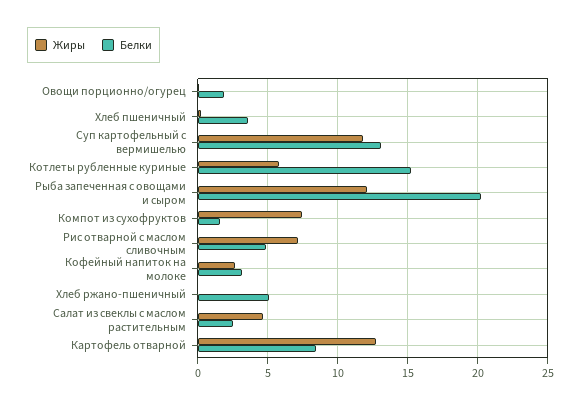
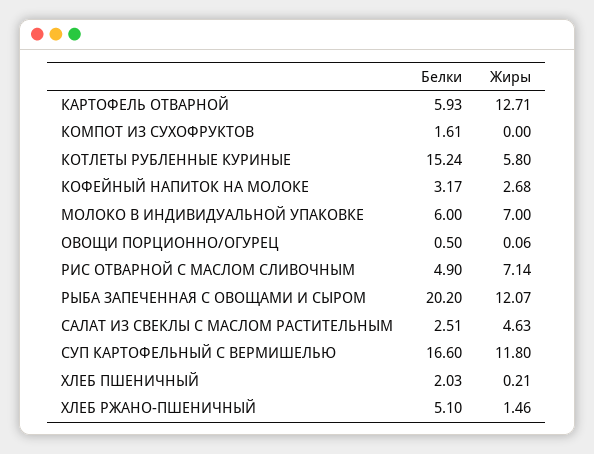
  {
    "Жиры": {
      "Овощи порционно/огурец": 0.06,
      "Хлеб пшеничный": 0.21,
      "Суп картофельный с вермишелью": 11.8,
      "Котлеты рубленные куриные": 5.8,
      "Рыба запеченная с овощами и сыром": 12.07,
-     "Компот из сухофруктов": 7.5,
+     "Компот из сухофруктов": 0,
      "Рис отварной с маслом сливочным": 7.14,
      "Кофейный напиток на молоке": 2.68,
-     "Хлеб ржано-пшеничный": 0,
+     "Хлеб ржано-пшеничный": 1.46,
      "Салат из свеклы с маслом растительным": 4.63,
-     "Картофель отварной": 12.71
+     "Картофель отварной": 12.71,
+     "МОЛОКО В ИНДИВИДУАЛЬНОЙ УПАКОВКЕ": 7
    },
    "Белки": {
-     "Овощи порционно/огурец": 2,
+     "Овощи порционно/огурец": 0.5,
-     "Хлеб пшеничный": 3.5,
+     "Хлеб пшеничный": 2.03,
-     "Суп картофельный с вермишелью": 13,
+     "Суп картофельный с вермишелью": 16.6,
      "Котлеты рубленные куриные": 15.24,
      "Рыба запеченная с овощами и сыром": 20.2,
      "Компот из сухофруктов": 1.61,
      "Рис отварной с маслом сливочным": 4.9,
      "Кофейный напиток на молоке": 3.17,
      "Хлеб ржано-пшеничный": 5.1,
      "Салат из свеклы с маслом растительным": 2.51,
-     "Картофель отварной": 8.5
+     "Картофель отварной": 5.93,
+     "МОЛОКО В ИНДИВИДУАЛЬНОЙ УПАКОВКЕ": 6
    }
  }

